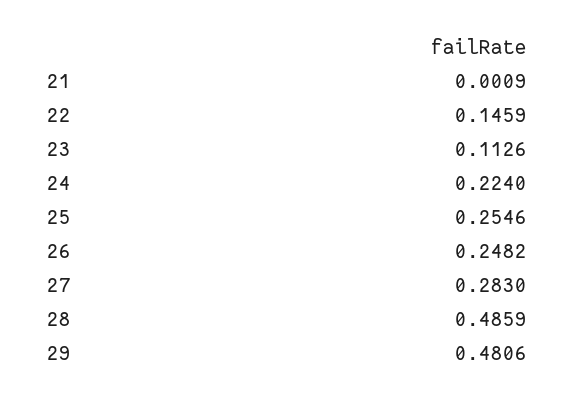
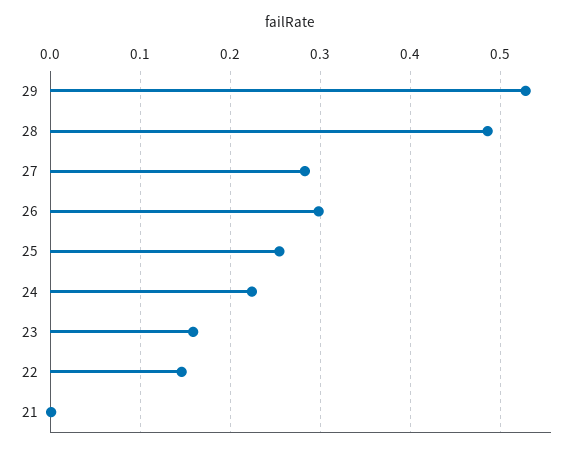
  {
    "21": 0.0009,
    "22": 0.1459,
-   "23": 0.1126,
+   "23": 0.16,
    "24": 0.224,
    "25": 0.2546,
-   "26": 0.2482,
+   "26": 0.3,
    "27": 0.283,
    "28": 0.4859,
-   "29": 0.4806
+   "29": 0.53
  }

